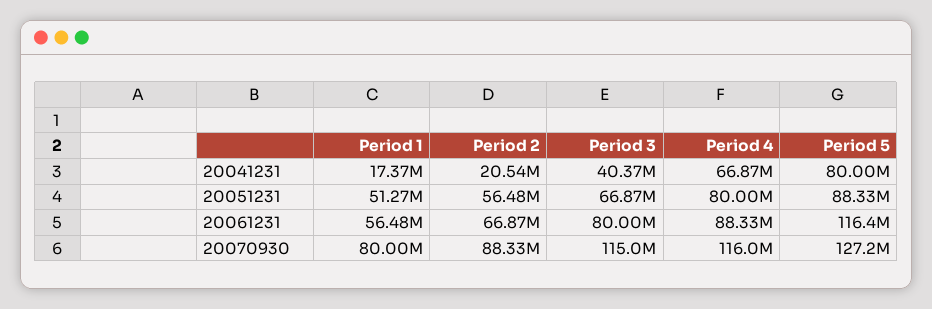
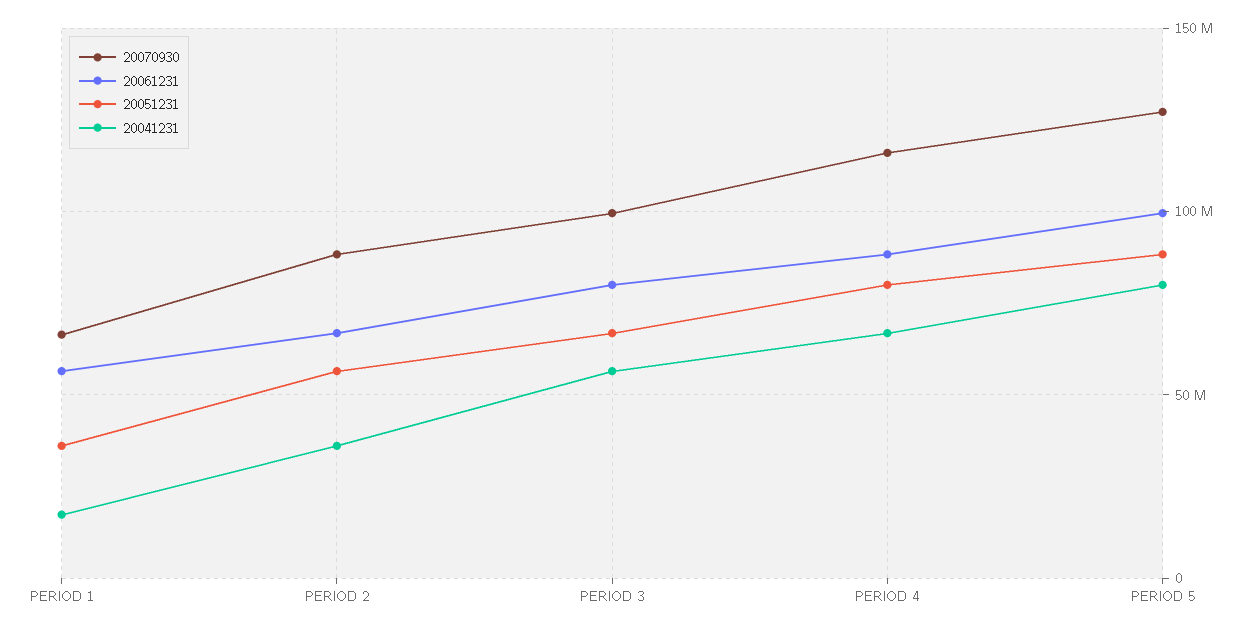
  {
    "20041231": {
      "Period 1": 17370000,
-     "Period 2": 20540000,
+     "Period 2": 35000000,
-     "Period 3": 40370000,
+     "Period 3": 55000000,
      "Period 4": 66870000,
      "Period 5": 80000000
    },
    "20051231": {
-     "Period 1": 51270000,
+     "Period 1": 35000000,
      "Period 2": 56480000,
      "Period 3": 66870000,
      "Period 4": 80000000,
      "Period 5": 88330000
    },
    "20061231": {
      "Period 1": 56480000,
      "Period 2": 66870000,
      "Period 3": 80000000,
      "Period 4": 88330000,
-     "Period 5": 116400000
+     "Period 5": 100000000
    },
    "20070930": {
-     "Period 1": 80000000,
+     "Period 1": 65000000,
      "Period 2": 88330000,
-     "Period 3": 115000000,
+     "Period 3": 100000000,
      "Period 4": 116000000,
      "Period 5": 127200000
    }
  }

